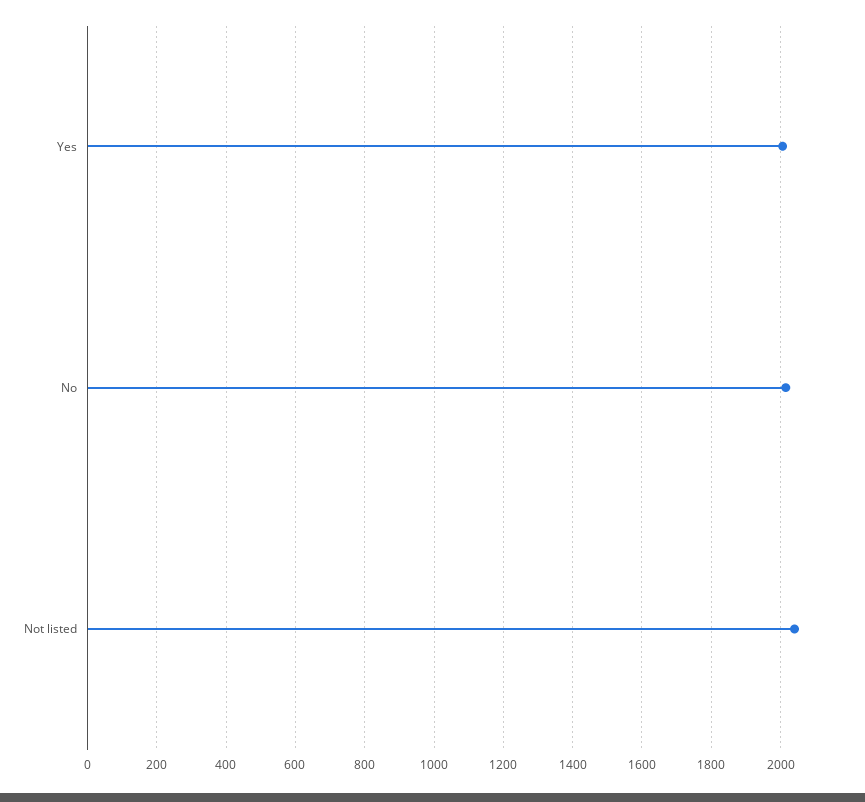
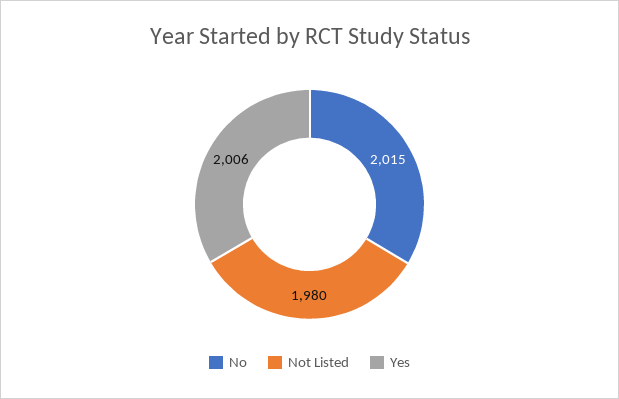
  {
    "Yes": 2006,
    "No": 2015,
-   "Not listed": 2040
+   "Not listed": 1980
  }

